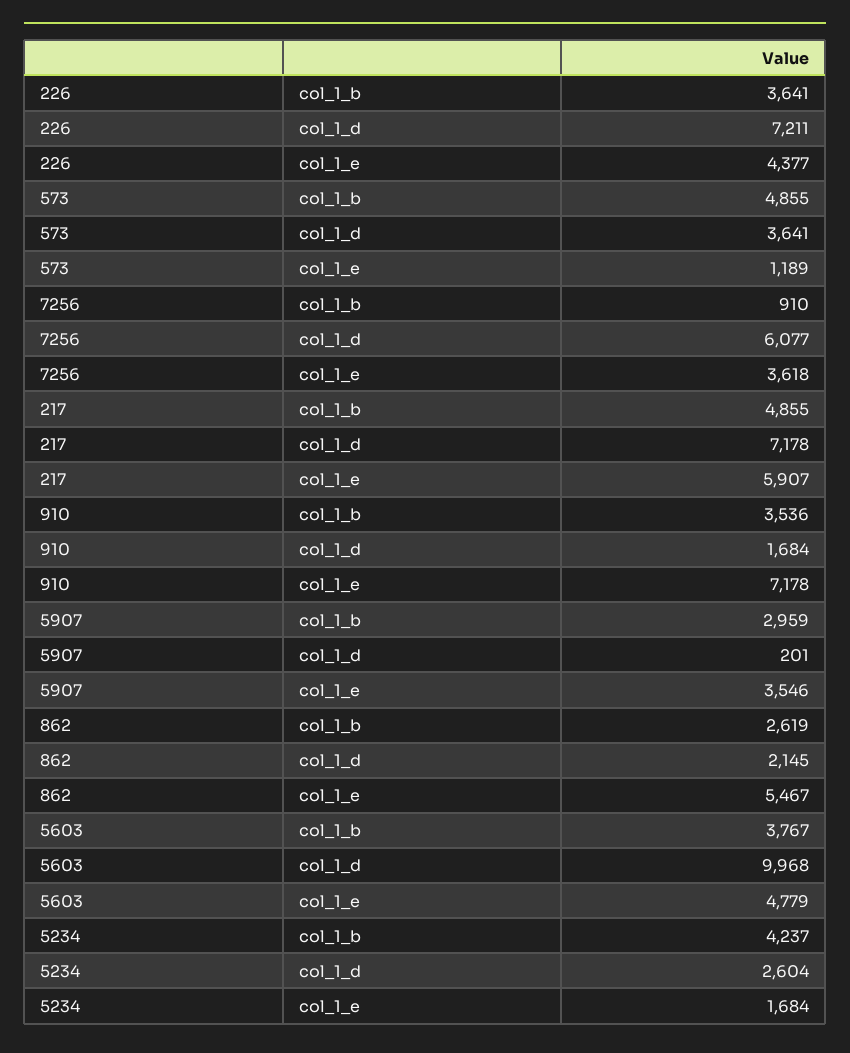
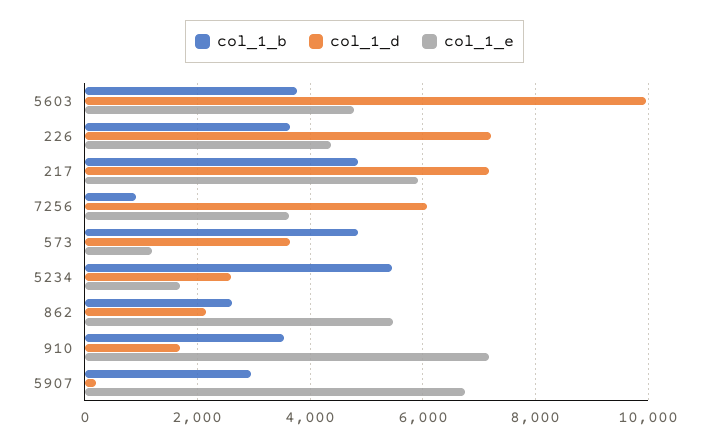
  {
    "col_1_b": {
      "226": 3641,
      "573": 4855,
      "7256": 910,
      "217": 4855,
      "910": 3536,
      "5907": 2959,
      "862": 2619,
      "5603": 3767,
-     "5234": 4237
+     "5234": 5400
    },
    "col_1_d": {
      "226": 7211,
      "573": 3641,
      "7256": 6077,
      "217": 7178,
      "910": 1684,
      "5907": 201,
      "862": 2145,
      "5603": 9968,
      "5234": 2604
    },
    "col_1_e": {
      "226": 4377,
      "573": 1189,
      "7256": 3618,
      "217": 5907,
      "910": 7178,
-     "5907": 3546,
+     "5907": 6800,
      "862": 5467,
      "5603": 4779,
      "5234": 1684
    }
  }

